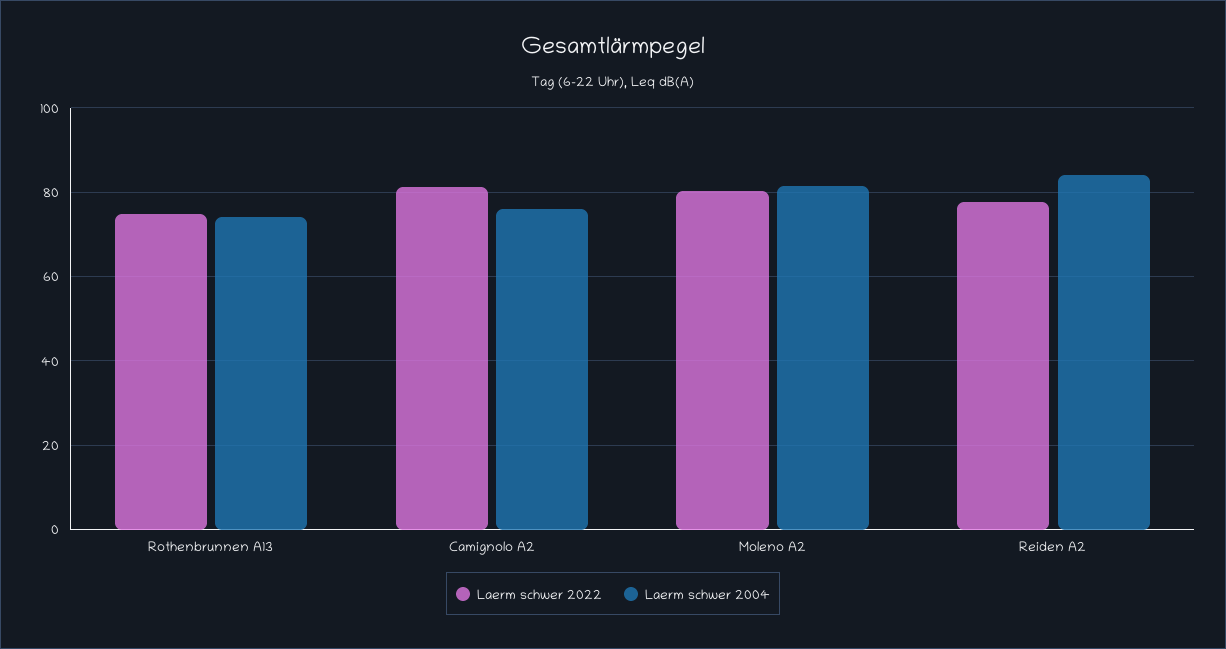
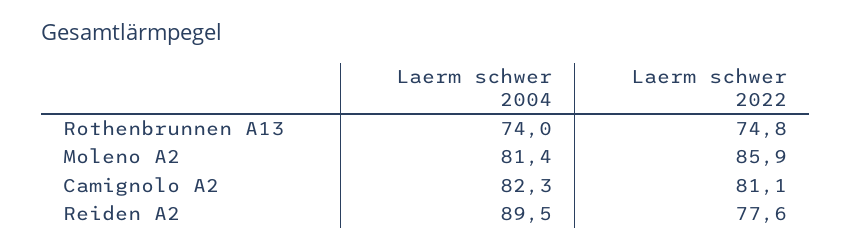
  {
    "Laerm schwer 2022": {
      "Rothenbrunnen A13": 74.8,
      "Camignolo A2": 81.1,
-     "Moleno A2": 80,
+     "Moleno A2": 85.9,
      "Reiden A2": 77.6
    },
    "Laerm schwer 2004": {
      "Rothenbrunnen A13": 74,
-     "Camignolo A2": 76,
+     "Camignolo A2": 82.3,
      "Moleno A2": 81.4,
-     "Reiden A2": 84
+     "Reiden A2": 89.5
    }
  }

